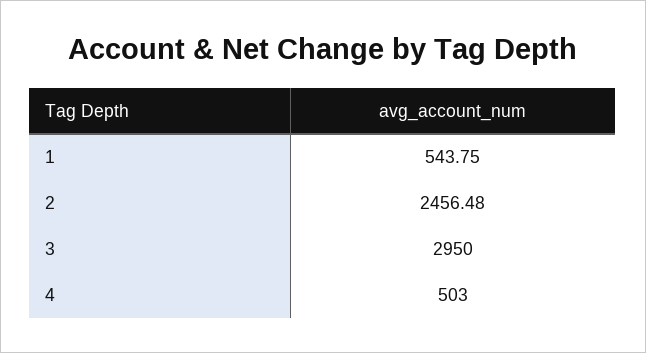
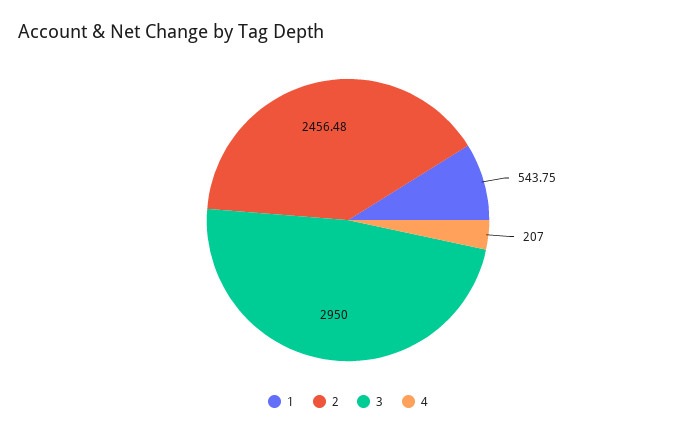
  {
    "1": 543.75,
    "2": 2456.48,
    "3": 2950,
-   "4": 503
+   "4": 207
  }

